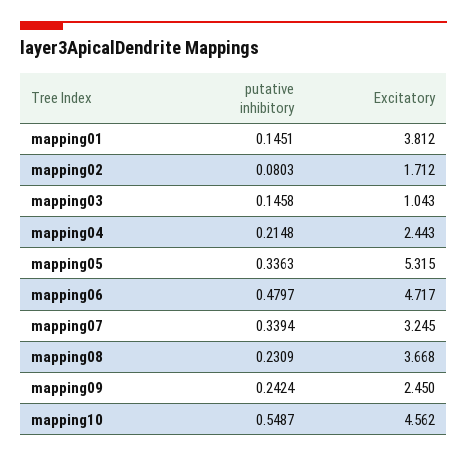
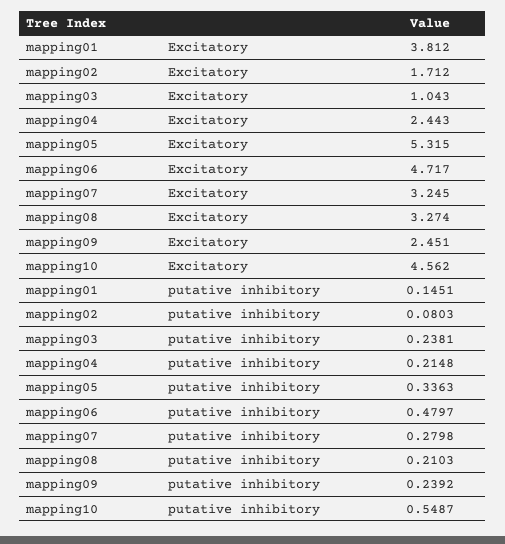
  {
    "putative inhibitory": {
      "mapping01": 0.1451,
      "mapping02": 0.0803,
-     "mapping03": 0.1458,
+     "mapping03": 0.2381,
      "mapping04": 0.2148,
      "mapping05": 0.3363,
      "mapping06": 0.4797,
-     "mapping07": 0.3394,
+     "mapping07": 0.2798,
-     "mapping08": 0.2309,
+     "mapping08": 0.2103,
-     "mapping09": 0.2424,
+     "mapping09": 0.2392,
      "mapping10": 0.5487
    },
    "Excitatory": {
      "mapping01": 3.812,
      "mapping02": 1.712,
      "mapping03": 1.043,
      "mapping04": 2.443,
      "mapping05": 5.315,
      "mapping06": 4.717,
      "mapping07": 3.245,
-     "mapping08": 3.668,
+     "mapping08": 3.274,
-     "mapping09": 2.45,
+     "mapping09": 2.451,
      "mapping10": 4.562
    }
  }

